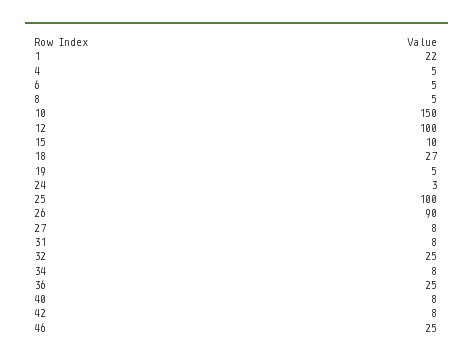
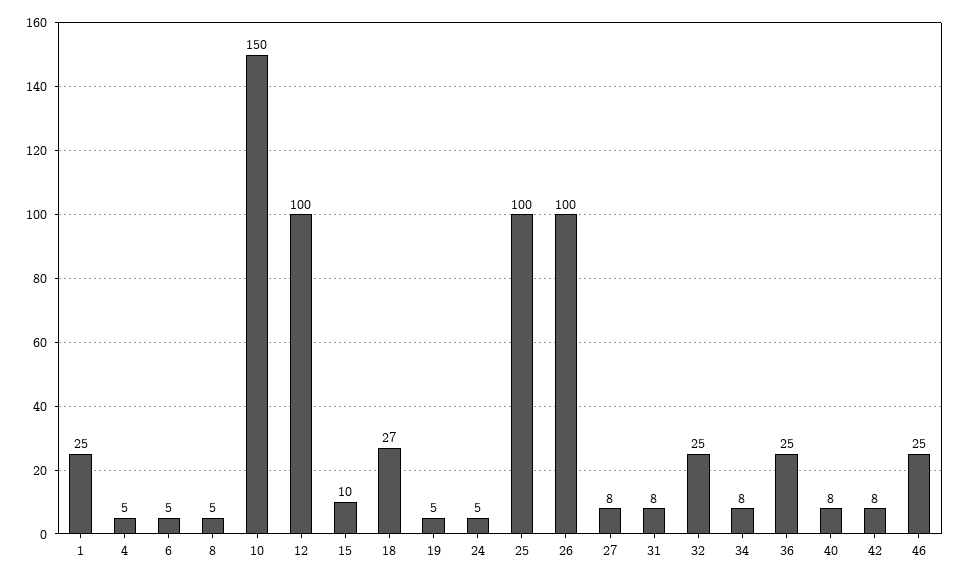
  {
-   "1": 22,
+   "1": 25,
    "4": 5,
    "6": 5,
    "8": 5,
    "10": 150,
    "12": 100,
    "15": 10,
    "18": 27,
    "19": 5,
-   "24": 3,
+   "24": 5,
    "25": 100,
-   "26": 90,
+   "26": 100,
    "27": 8,
    "31": 8,
    "32": 25,
    "34": 8,
    "36": 25,
    "40": 8,
    "42": 8,
    "46": 25
  }

